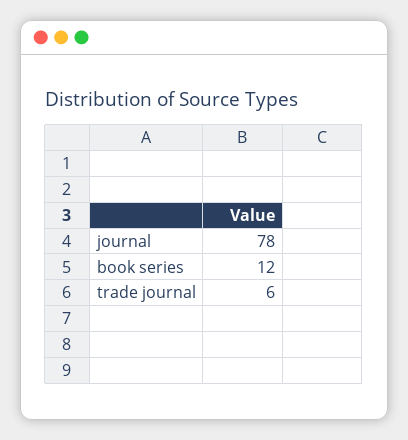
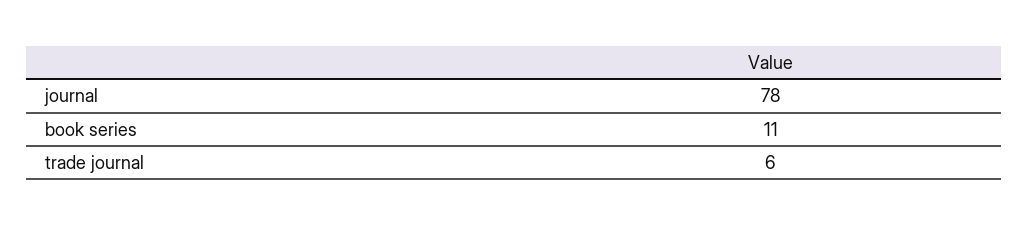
  {
    "journal": 78,
-   "book series": 12,
+   "book series": 11,
    "trade journal": 6
  }

